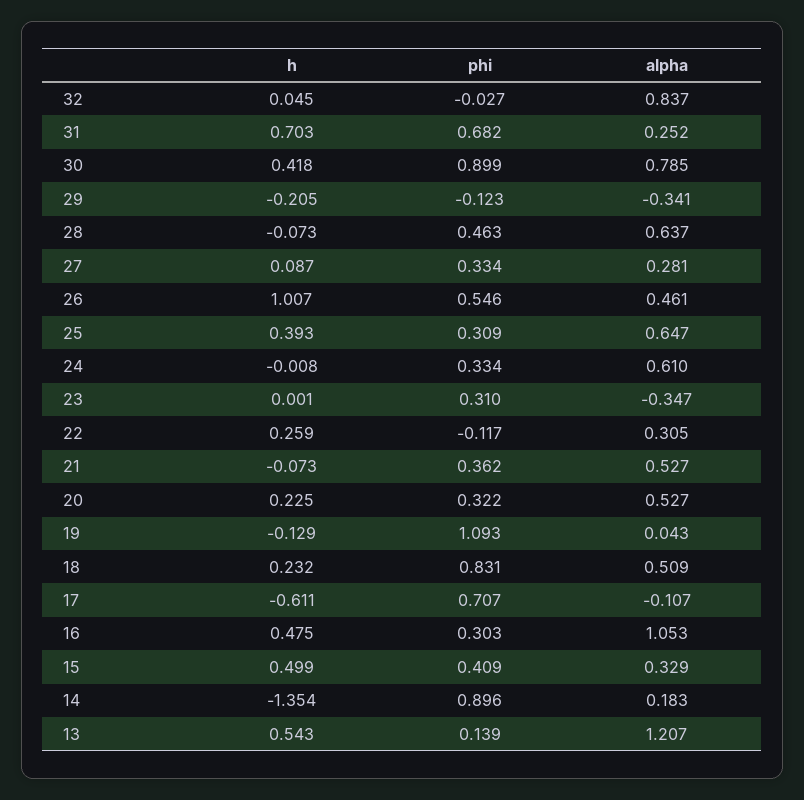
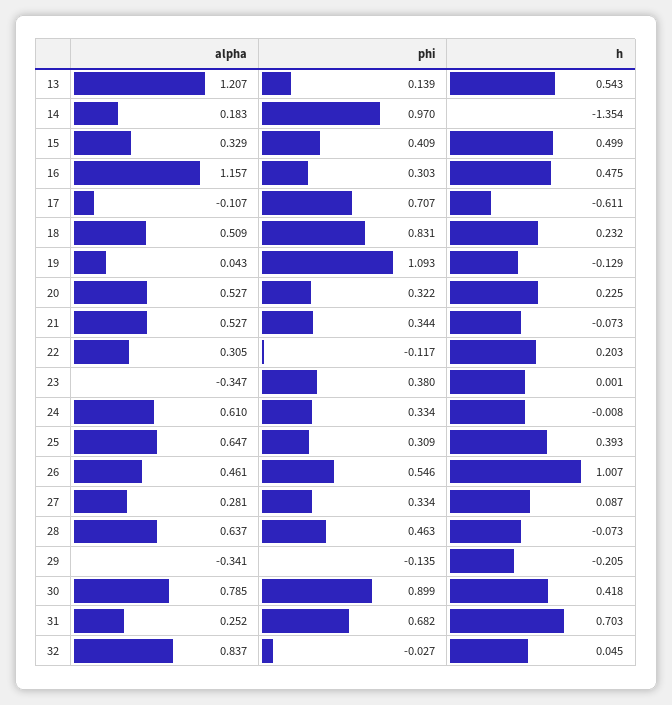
  {
    "h": {
      "32": 0.045,
      "31": 0.703,
      "30": 0.418,
      "29": -0.205,
      "28": -0.073,
      "27": 0.087,
      "26": 1.007,
      "25": 0.393,
      "24": -0.008,
      "23": 0.001,
-     "22": 0.259,
+     "22": 0.203,
      "21": -0.073,
      "20": 0.225,
      "19": -0.129,
      "18": 0.232,
      "17": -0.611,
      "16": 0.475,
      "15": 0.499,
      "14": -1.354,
      "13": 0.543
    },
    "phi": {
      "32": -0.027,
      "31": 0.682,
      "30": 0.899,
-     "29": -0.123,
+     "29": -0.135,
      "28": 0.463,
      "27": 0.334,
      "26": 0.546,
      "25": 0.309,
      "24": 0.334,
-     "23": 0.31,
+     "23": 0.38,
      "22": -0.117,
-     "21": 0.362,
+     "21": 0.344,
      "20": 0.322,
      "19": 1.093,
      "18": 0.831,
      "17": 0.707,
      "16": 0.303,
      "15": 0.409,
-     "14": 0.896,
+     "14": 0.97,
      "13": 0.139
    },
    "alpha": {
      "32": 0.837,
      "31": 0.252,
      "30": 0.785,
      "29": -0.341,
      "28": 0.637,
      "27": 0.281,
      "26": 0.461,
      "25": 0.647,
      "24": 0.61,
      "23": -0.347,
      "22": 0.305,
      "21": 0.527,
      "20": 0.527,
      "19": 0.043,
      "18": 0.509,
      "17": -0.107,
-     "16": 1.053,
+     "16": 1.157,
      "15": 0.329,
      "14": 0.183,
      "13": 1.207
    }
  }

